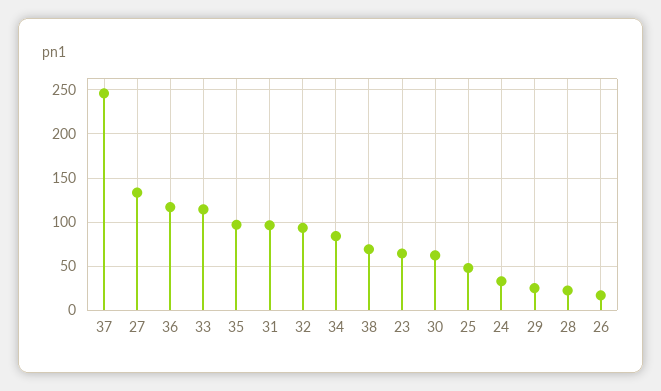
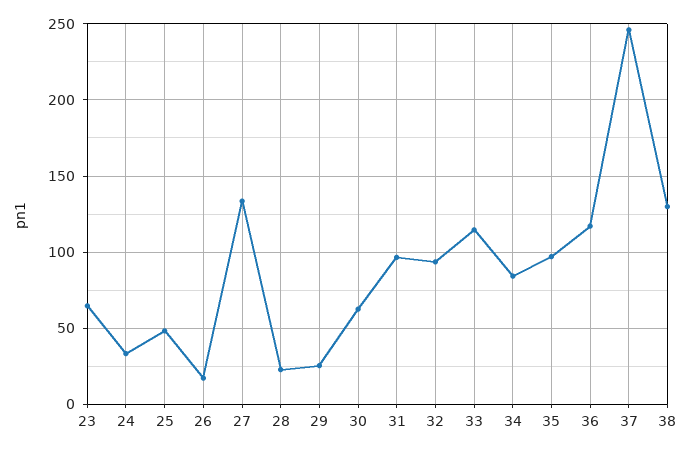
  {
    "37": 245,
    "27": 135,
    "36": 115,
    "33": 115,
    "35": 95,
    "31": 95,
    "32": 95,
    "34": 85,
-   "38": 70,
+   "38": 130,
    "23": 65,
    "30": 65,
    "25": 50,
    "24": 35,
    "29": 25,
    "28": 25,
    "26": 15
  }

